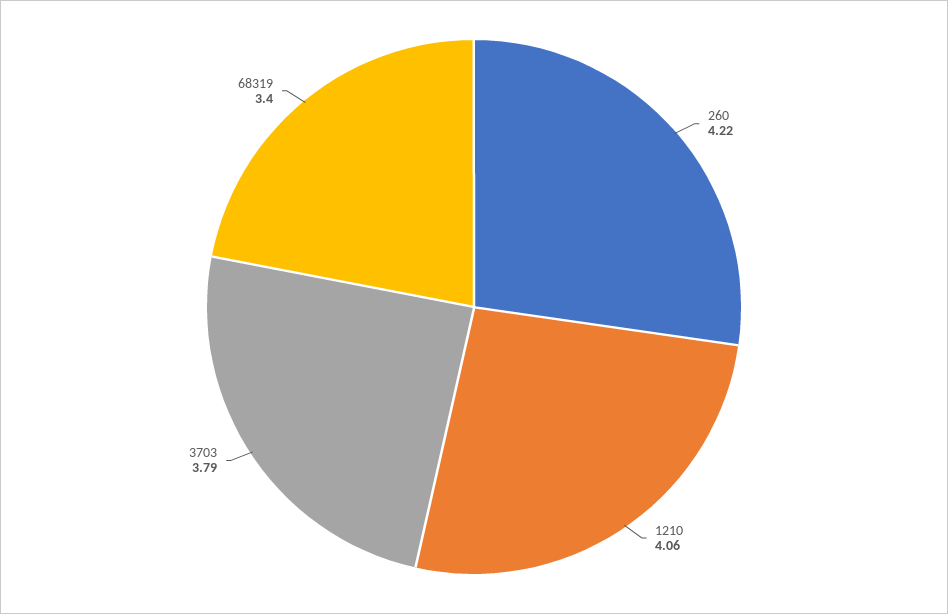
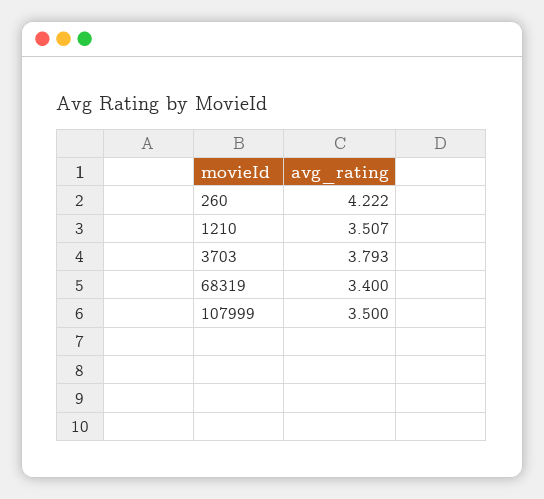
  {
    "260": 4.222,
-   "1210": 4.06,
+   "1210": 3.507,
    "3703": 3.793,
-   "68319": 3.4
+   "68319": 3.4,
+   "107999": 3.5
  }

